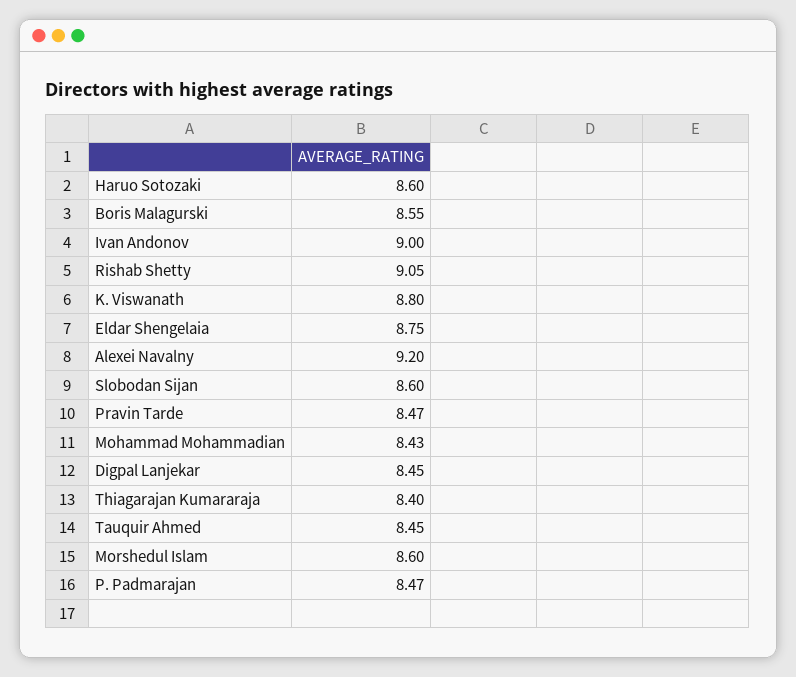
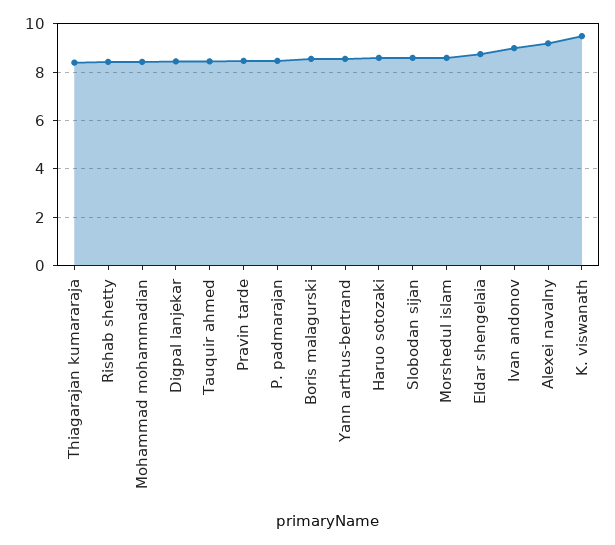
  {
    "Haruo Sotozaki": 8.6,
    "Boris Malagurski": 8.55,
    "Ivan Andonov": 9,
-   "Rishab Shetty": 9.05,
+   "Rishab Shetty": 8.5,
-   "K. Viswanath": 8.8,
+   "K. Viswanath": 9.5,
    "Eldar Shengelaia": 8.75,
    "Alexei Navalny": 9.2,
    "Slobodan Sijan": 8.6,
    "Pravin Tarde": 8.47,
    "Mohammad Mohammadian": 8.43,
    "Digpal Lanjekar": 8.45,
    "Thiagarajan Kumararaja": 8.4,
    "Tauquir Ahmed": 8.45,
    "Morshedul Islam": 8.6,
-   "P. Padmarajan": 8.47
+   "P. Padmarajan": 8.47,
+   "Yann arthus-bertrand": 8.5
  }

